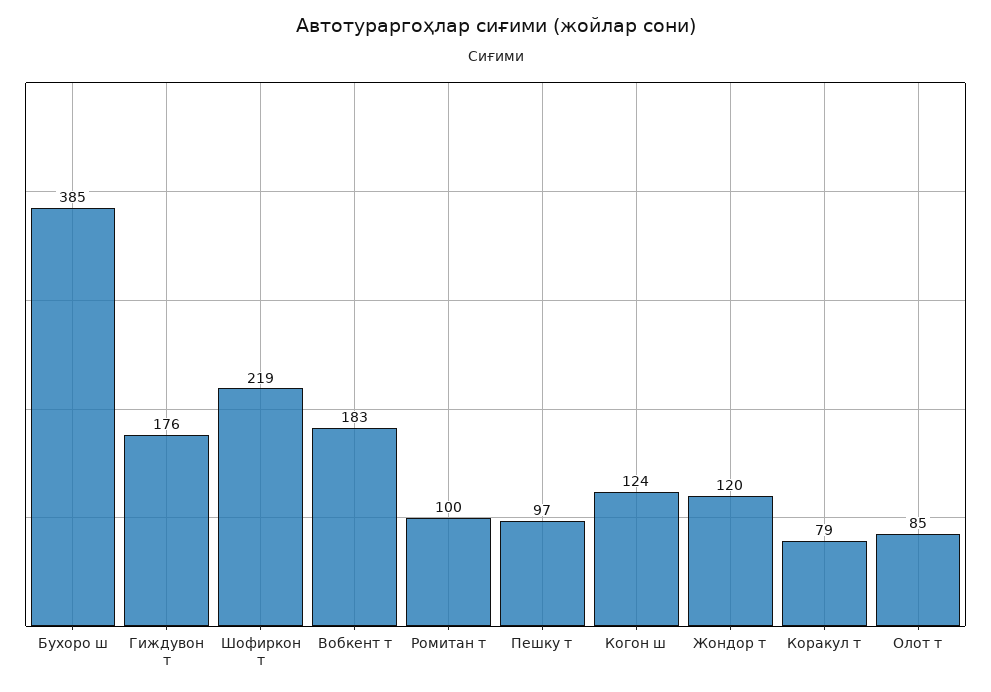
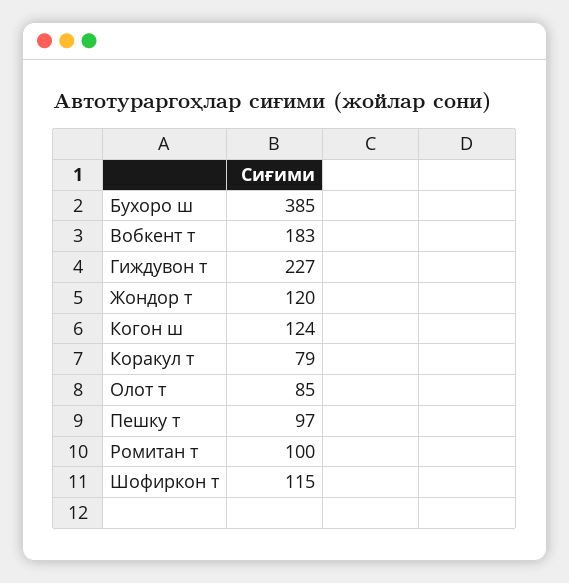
  {
    "Бухоро ш": 385,
-   "Гиждувон т": 176,
+   "Гиждувон т": 227,
-   "Шофиркон т": 219,
+   "Шофиркон т": 115,
    "Вобкент т": 183,
    "Ромитан т": 100,
    "Пешку т": 97,
    "Когон ш": 124,
    "Жондор т": 120,
    "Коракул т": 79,
    "Олот т": 85
  }

